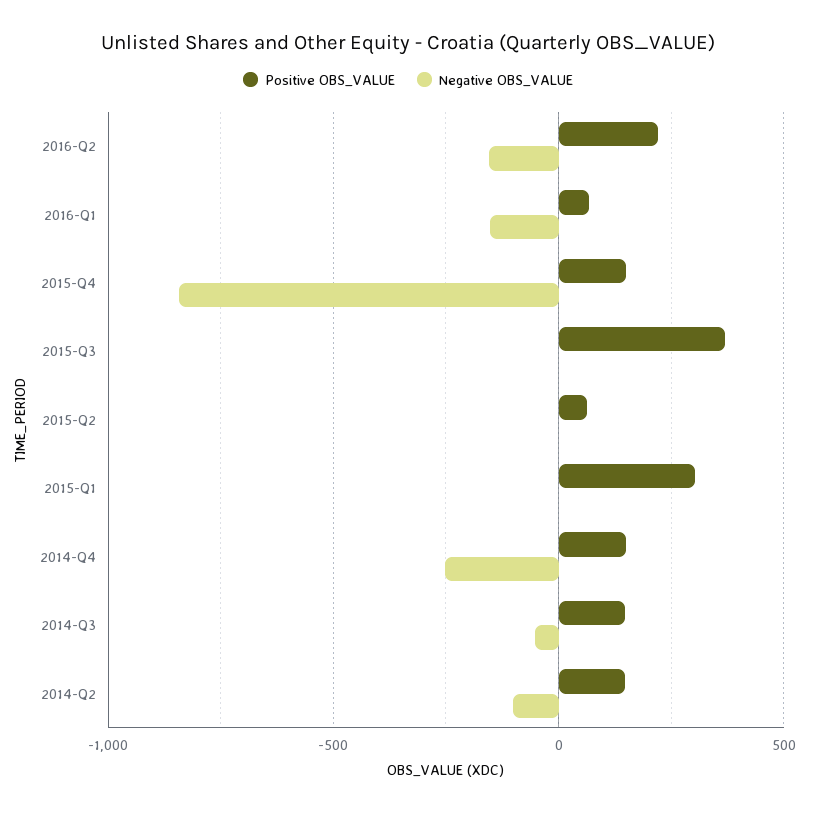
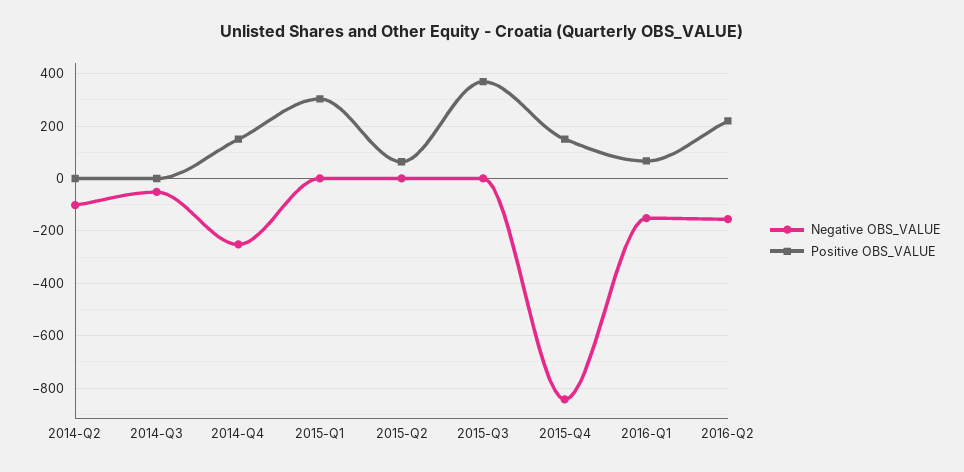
  {
    "Positive OBS_VALUE": {
      "2016-Q2": 225,
      "2016-Q1": 75,
      "2015-Q4": 150,
      "2015-Q3": 375,
      "2015-Q2": 75,
      "2015-Q1": 300,
      "2014-Q4": 150,
-     "2014-Q3": 150,
+     "2014-Q3": 0,
-     "2014-Q2": 150
+     "2014-Q2": 0
    },
    "Negative OBS_VALUE": {
      "2016-Q2": -150,
      "2016-Q1": -150,
      "2015-Q4": -850,
      "2015-Q3": 0,
      "2015-Q2": 0,
      "2015-Q1": 0,
      "2014-Q4": -250,
      "2014-Q3": -50,
      "2014-Q2": -100
    }
  }

